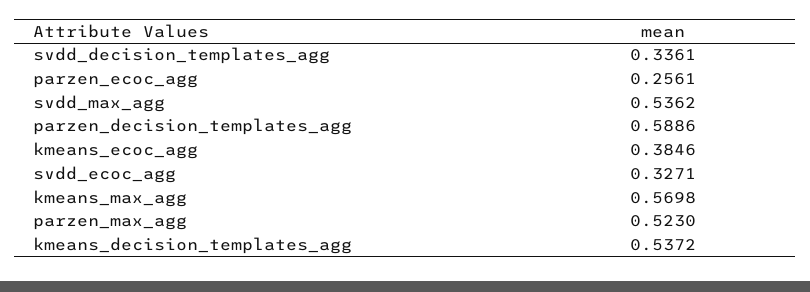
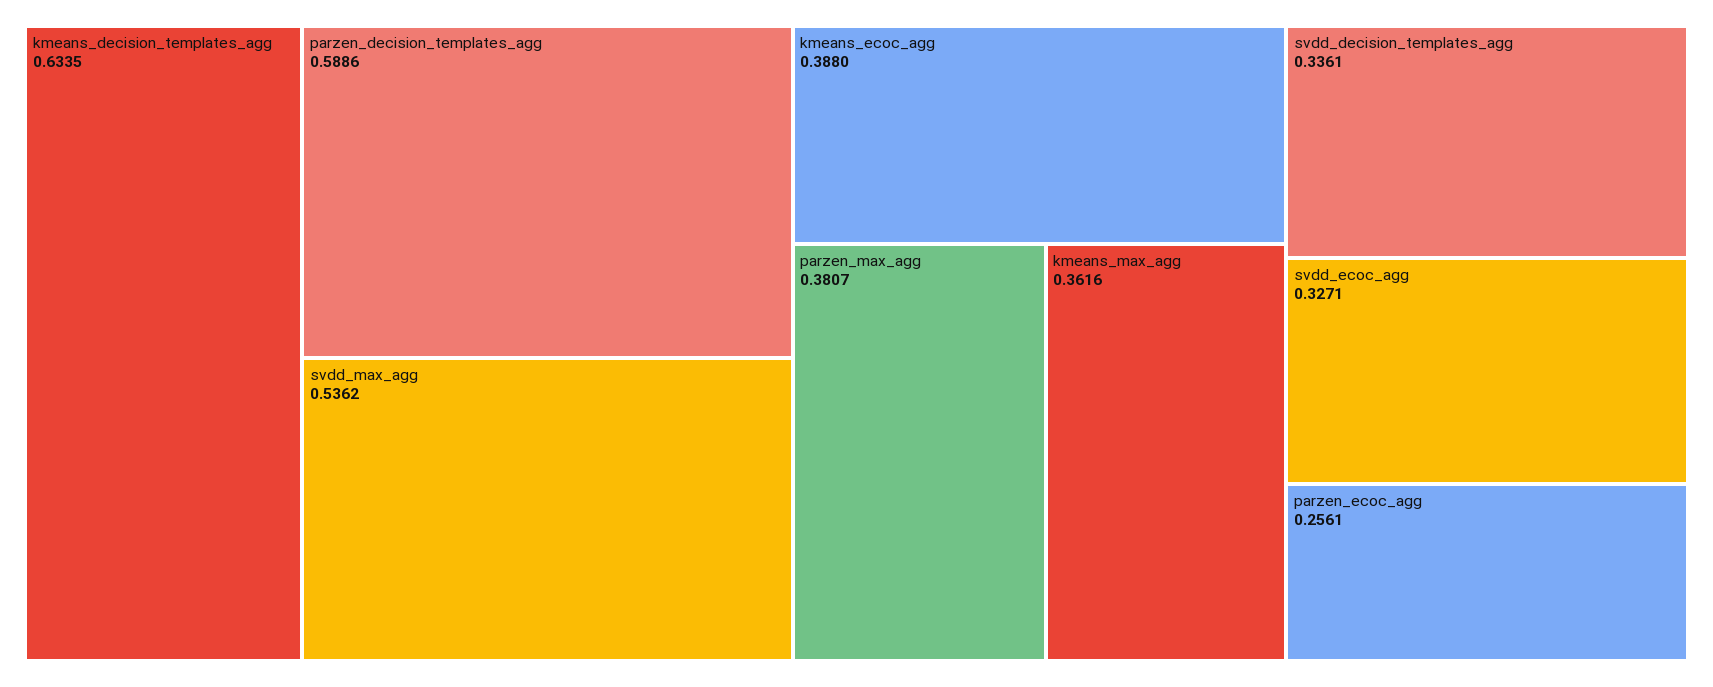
  {
    "svdd_decision_templates_agg": 0.3361,
    "parzen_ecoc_agg": 0.2561,
    "svdd_max_agg": 0.5362,
    "parzen_decision_templates_agg": 0.5886,
-   "kmeans_ecoc_agg": 0.3846,
+   "kmeans_ecoc_agg": 0.388,
    "svdd_ecoc_agg": 0.3271,
-   "kmeans_max_agg": 0.5698,
+   "kmeans_max_agg": 0.3616,
-   "parzen_max_agg": 0.523,
+   "parzen_max_agg": 0.3807,
-   "kmeans_decision_templates_agg": 0.5372
+   "kmeans_decision_templates_agg": 0.6335
  }

